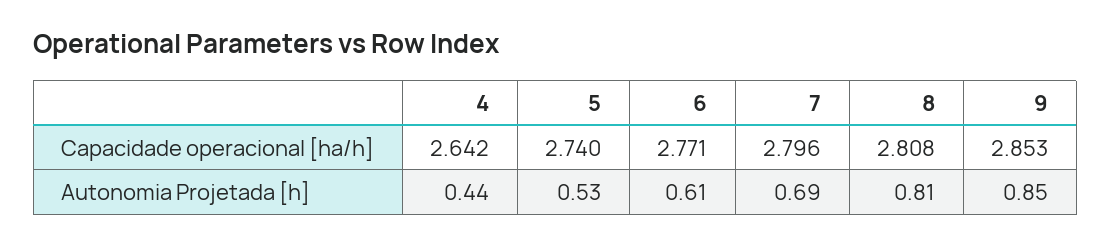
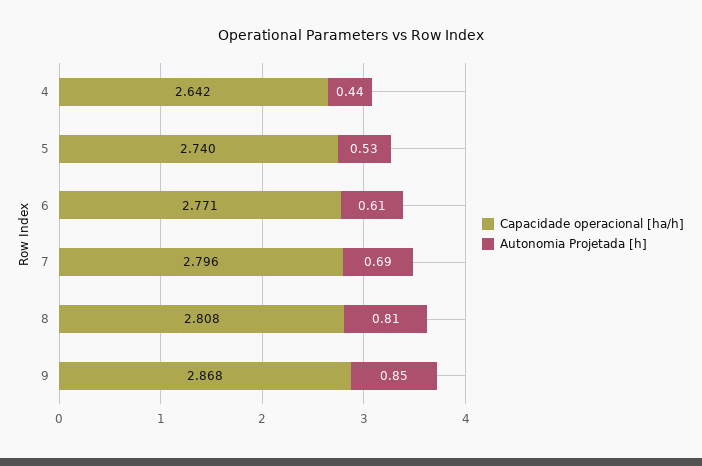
  {
    "Capacidade operacional [ha/h]": {
      "4": 2.642,
      "5": 2.74,
      "6": 2.771,
      "7": 2.796,
      "8": 2.808,
-     "9": 2.853
+     "9": 2.868
    },
    "Autonomia Projetada [h]": {
      "4": 0.44,
      "5": 0.53,
      "6": 0.61,
      "7": 0.69,
      "8": 0.81,
      "9": 0.85
    }
  }

